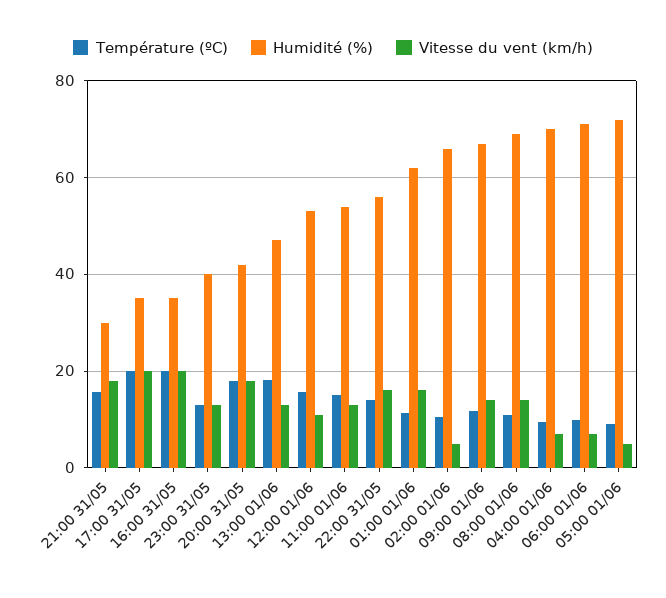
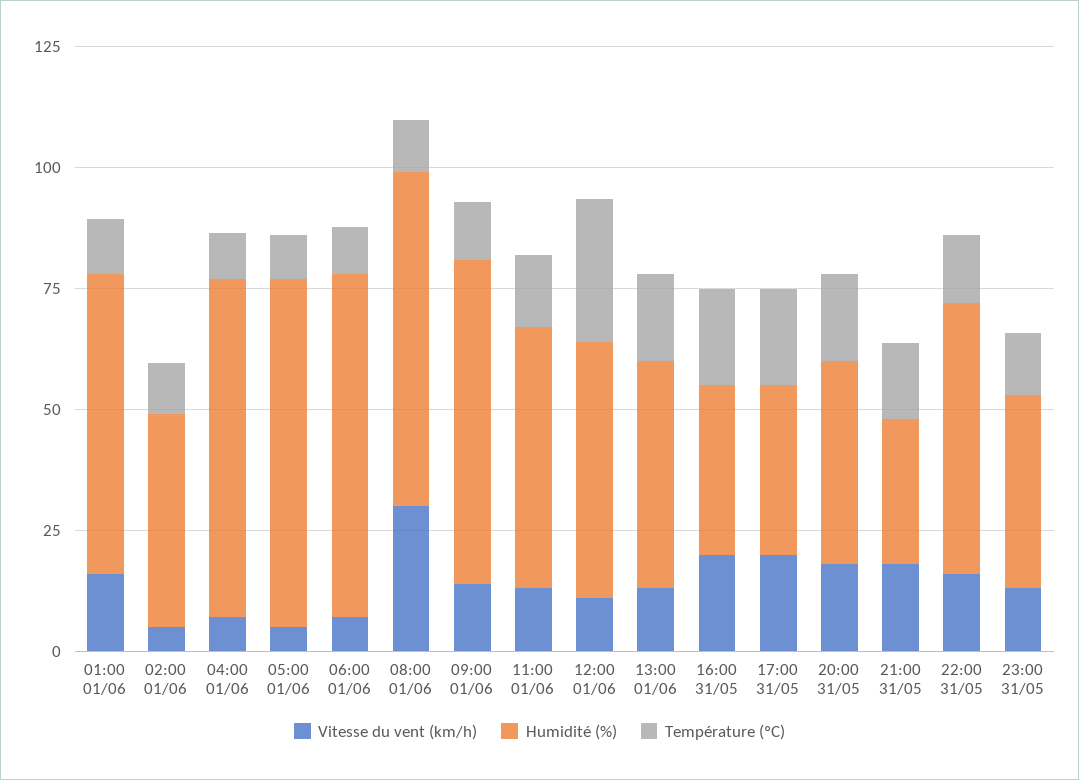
  {
    "Température (ºC)": {
      "21:00 31/05": 16,
      "17:00 31/05": 20,
      "16:00 31/05": 20,
      "23:00 31/05": 12,
      "20:00 31/05": 18,
      "13:00 01/06": 18,
-     "12:00 01/06": 16,
+     "12:00 01/06": 30,
      "11:00 01/06": 16,
      "22:00 31/05": 14,
      "01:00 01/06": 12,
      "02:00 01/06": 10,
      "09:00 01/06": 12,
      "08:00 01/06": 10,
      "04:00 01/06": 10,
      "06:00 01/06": 10,
      "05:00 01/06": 10
    },
    "Humidité (%)": {
      "21:00 31/05": 30,
      "17:00 31/05": 36,
      "16:00 31/05": 36,
      "23:00 31/05": 40,
      "20:00 31/05": 42,
      "13:00 01/06": 48,
      "12:00 01/06": 54,
      "11:00 01/06": 54,
      "22:00 31/05": 56,
      "01:00 01/06": 62,
-     "02:00 01/06": 66,
+     "02:00 01/06": 45,
      "09:00 01/06": 68,
      "08:00 01/06": 70,
      "04:00 01/06": 70,
      "06:00 01/06": 72,
      "05:00 01/06": 72
    },
    "Vitesse du vent (km/h)": {
      "21:00 31/05": 18,
      "17:00 31/05": 20,
      "16:00 31/05": 20,
      "23:00 31/05": 14,
      "20:00 31/05": 18,
      "13:00 01/06": 14,
      "12:00 01/06": 12,
      "11:00 01/06": 14,
      "22:00 31/05": 16,
      "01:00 01/06": 16,
      "02:00 01/06": 6,
      "09:00 01/06": 14,
-     "08:00 01/06": 14,
+     "08:00 01/06": 30,
      "04:00 01/06": 8,
      "06:00 01/06": 8,
      "05:00 01/06": 6
    }
  }

